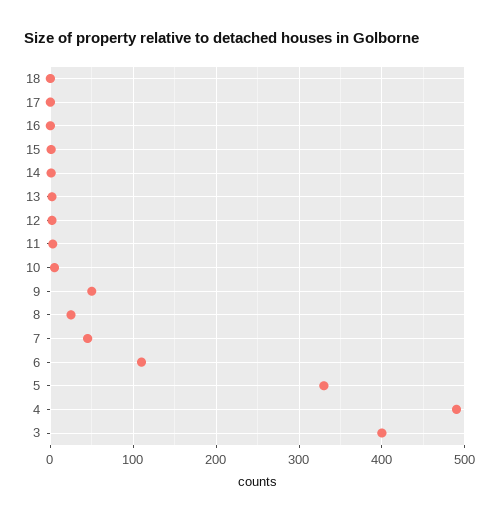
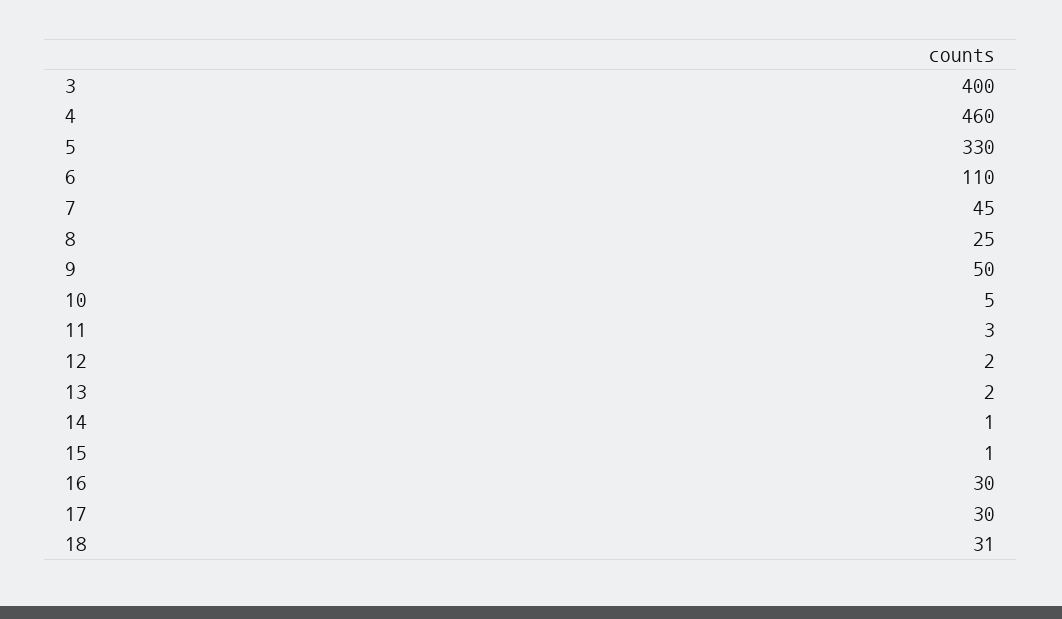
  {
-   "18": 0,
+   "18": 31,
-   "17": 0,
+   "17": 30,
-   "16": 0,
+   "16": 30,
    "15": 1,
    "14": 1,
    "13": 2,
    "12": 2,
    "11": 3,
    "10": 5,
    "9": 50,
    "8": 25,
    "7": 45,
    "6": 110,
    "5": 330,
-   "4": 490,
+   "4": 460,
    "3": 400
  }

